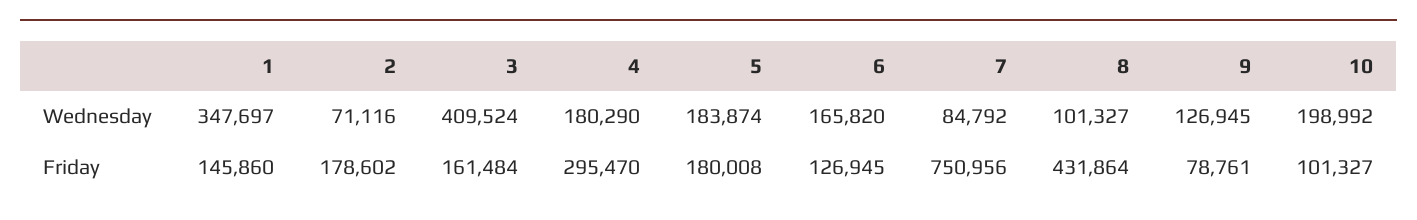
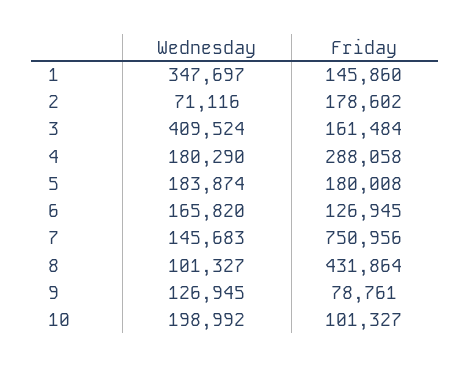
  {
    "1": {
      "Wednesday": 347697,
      "Friday": 145860
    },
    "2": {
      "Wednesday": 71116,
      "Friday": 178602
    },
    "3": {
      "Wednesday": 409524,
      "Friday": 161484
    },
    "4": {
      "Wednesday": 180290,
-     "Friday": 295470
+     "Friday": 288058
    },
    "5": {
      "Wednesday": 183874,
      "Friday": 180008
    },
    "6": {
      "Wednesday": 165820,
      "Friday": 126945
    },
    "7": {
-     "Wednesday": 84792,
+     "Wednesday": 145683,
      "Friday": 750956
    },
    "8": {
      "Wednesday": 101327,
      "Friday": 431864
    },
    "9": {
      "Wednesday": 126945,
      "Friday": 78761
    },
    "10": {
      "Wednesday": 198992,
      "Friday": 101327
    }
  }

